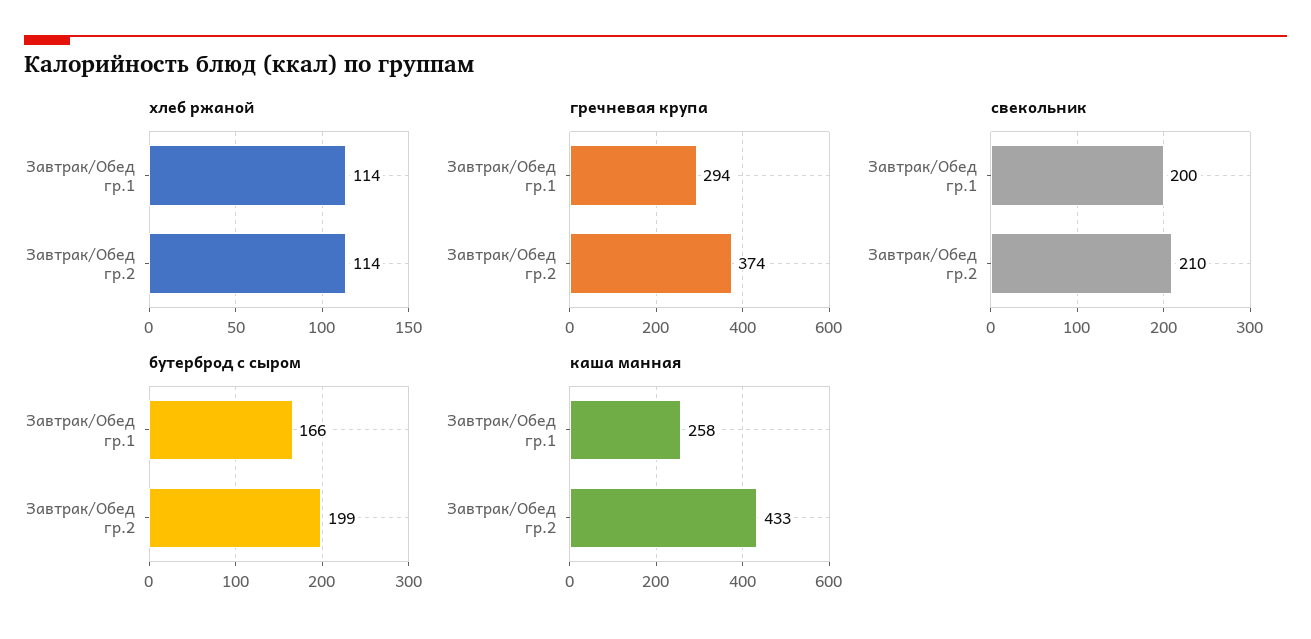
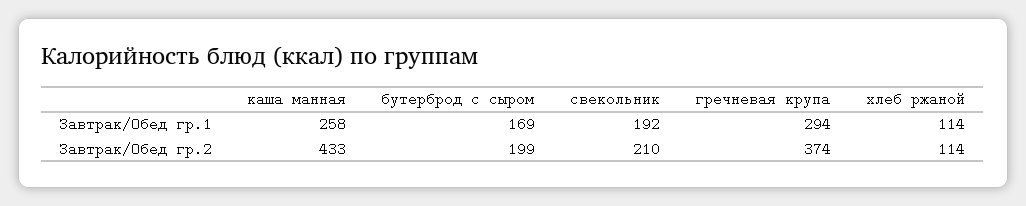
  {
    "хлеб ржаной": {
      "Завтрак/Обед гр.1": 114,
      "Завтрак/Обед гр.2": 114
    },
    "гречневая крупа": {
      "Завтрак/Обед гр.1": 294,
      "Завтрак/Обед гр.2": 374
    },
    "свекольник": {
-     "Завтрак/Обед гр.1": 200,
+     "Завтрак/Обед гр.1": 192,
      "Завтрак/Обед гр.2": 210
    },
    "бутерброд с сыром": {
-     "Завтрак/Обед гр.1": 166,
+     "Завтрак/Обед гр.1": 169,
      "Завтрак/Обед гр.2": 199
    },
    "каша манная": {
      "Завтрак/Обед гр.1": 258,
      "Завтрак/Обед гр.2": 433
    }
  }

